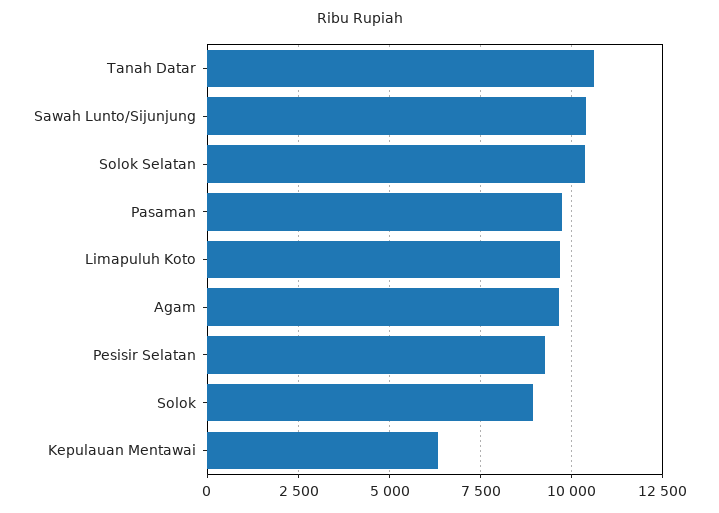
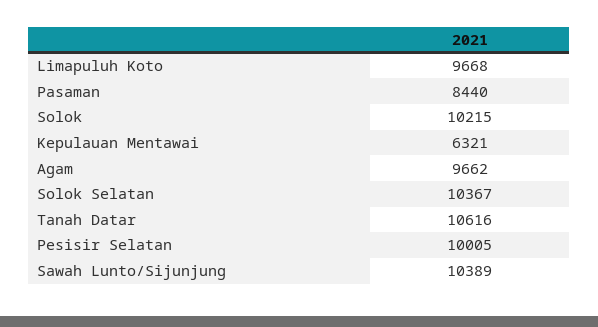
  {
    "Tanah Datar": 10616,
    "Sawah Lunto/Sijunjung": 10389,
    "Solok Selatan": 10367,
-   "Pasaman": 9750,
+   "Pasaman": 8440,
    "Limapuluh Koto": 9668,
    "Agam": 9662,
-   "Pesisir Selatan": 9250,
+   "Pesisir Selatan": 10005,
-   "Solok": 9000,
+   "Solok": 10215,
    "Kepulauan Mentawai": 6321
  }

